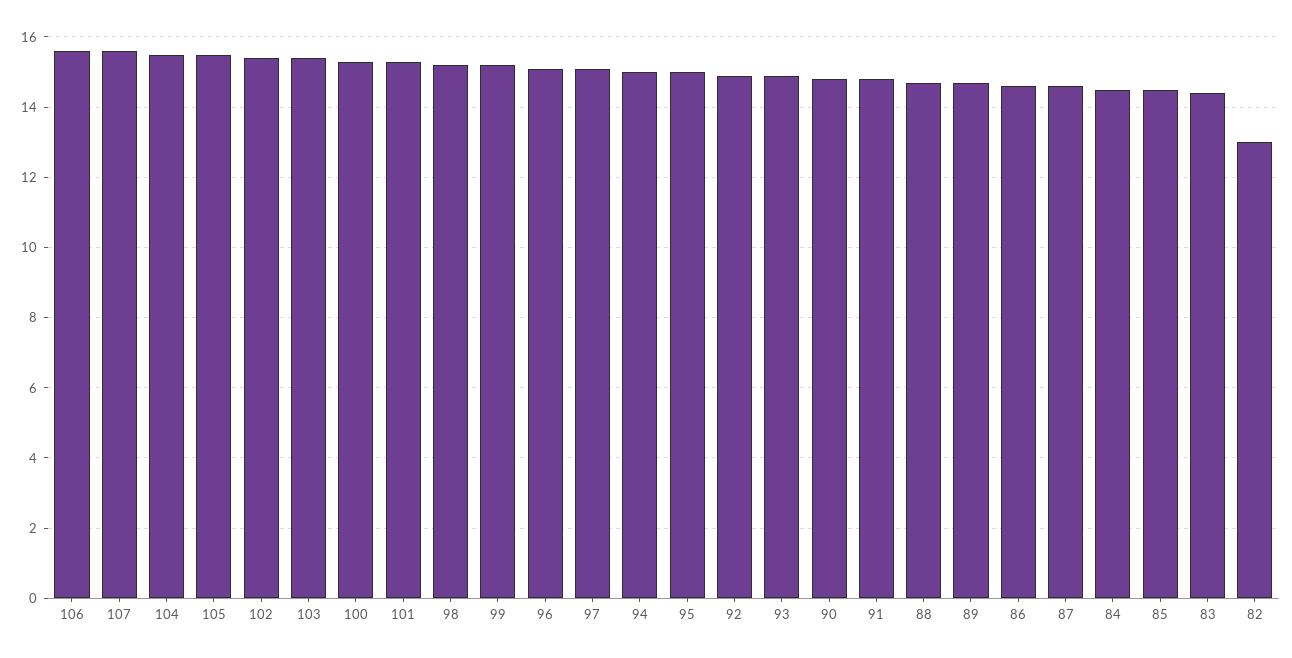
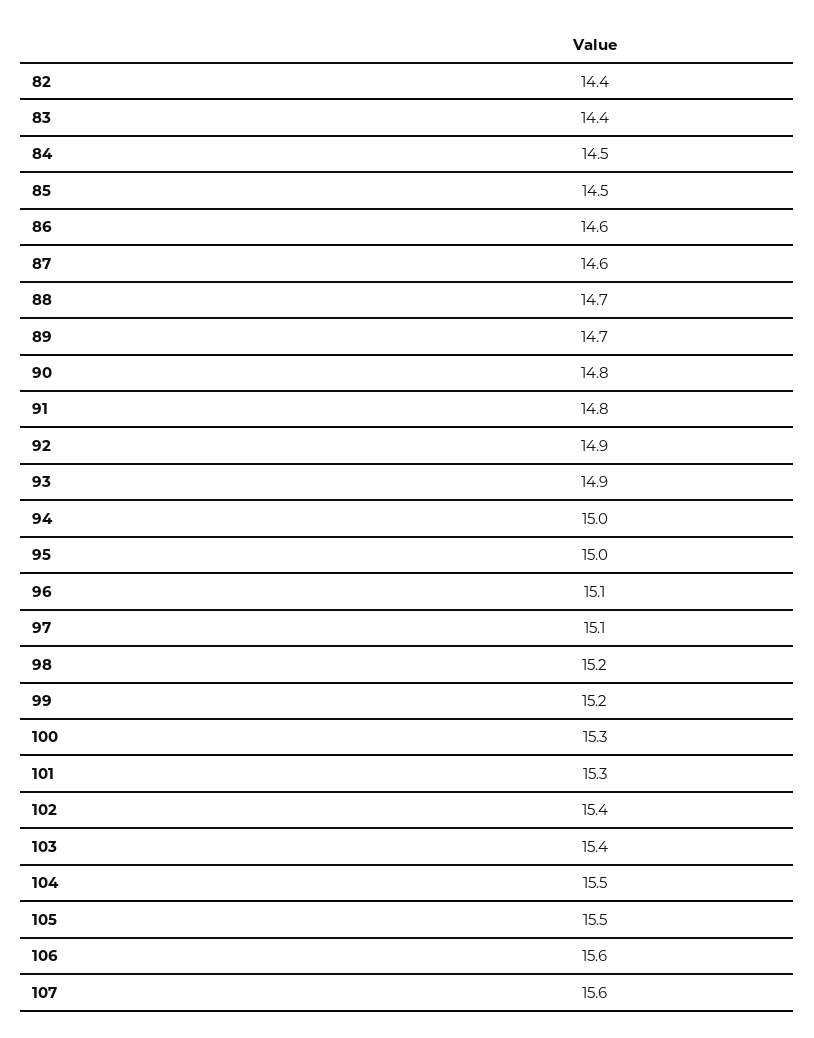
  {
    "106": 15.6,
    "107": 15.6,
    "104": 15.5,
    "105": 15.5,
    "102": 15.4,
    "103": 15.4,
    "100": 15.3,
    "101": 15.3,
    "98": 15.2,
    "99": 15.2,
    "96": 15.1,
    "97": 15.1,
    "94": 15,
    "95": 15,
    "92": 14.9,
    "93": 14.9,
    "90": 14.8,
    "91": 14.8,
    "88": 14.7,
    "89": 14.7,
    "86": 14.6,
    "87": 14.6,
    "84": 14.5,
    "85": 14.5,
    "83": 14.4,
-   "82": 13
+   "82": 14.4
  }

